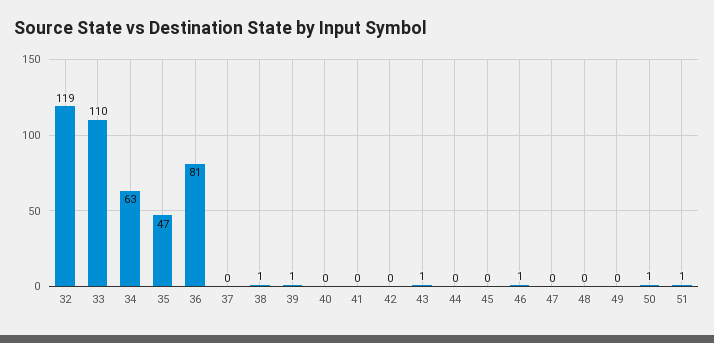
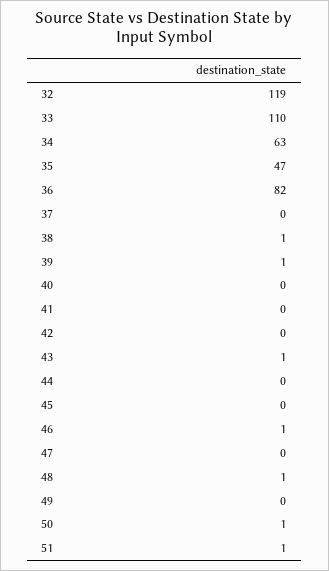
  {
    "32": 119,
    "33": 110,
    "34": 63,
    "35": 47,
-   "36": 81,
+   "36": 82,
    "37": 0,
    "38": 1,
    "39": 1,
    "40": 0,
    "41": 0,
    "42": 0,
    "43": 1,
    "44": 0,
    "45": 0,
    "46": 1,
    "47": 0,
-   "48": 0,
+   "48": 1,
    "49": 0,
    "50": 1,
    "51": 1
  }

